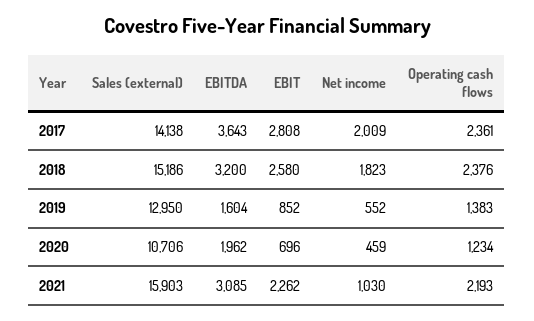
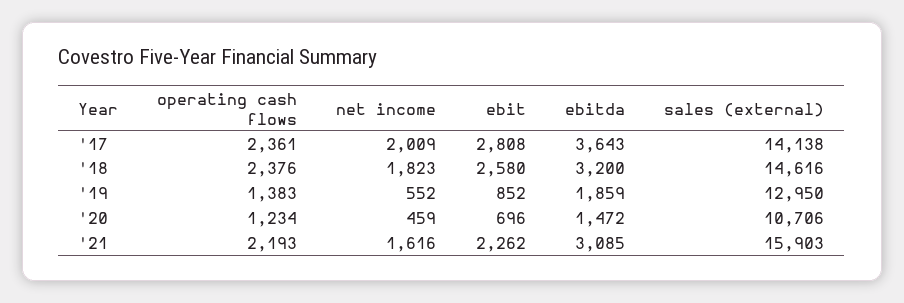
  {
    "Sales (external)": {
      "2017": 14138,
-     "2018": 15186,
+     "2018": 14616,
      "2019": 12950,
      "2020": 10706,
      "2021": 15903
    },
    "EBITDA": {
      "2017": 3643,
      "2018": 3200,
-     "2019": 1604,
+     "2019": 1859,
-     "2020": 1962,
+     "2020": 1472,
      "2021": 3085
    },
    "EBIT": {
      "2017": 2808,
      "2018": 2580,
      "2019": 852,
      "2020": 696,
      "2021": 2262
    },
    "Net income": {
      "2017": 2009,
      "2018": 1823,
      "2019": 552,
      "2020": 459,
-     "2021": 1030
+     "2021": 1616
    },
    "Operating cash flows": {
      "2017": 2361,
      "2018": 2376,
      "2019": 1383,
      "2020": 1234,
      "2021": 2193
    }
  }

